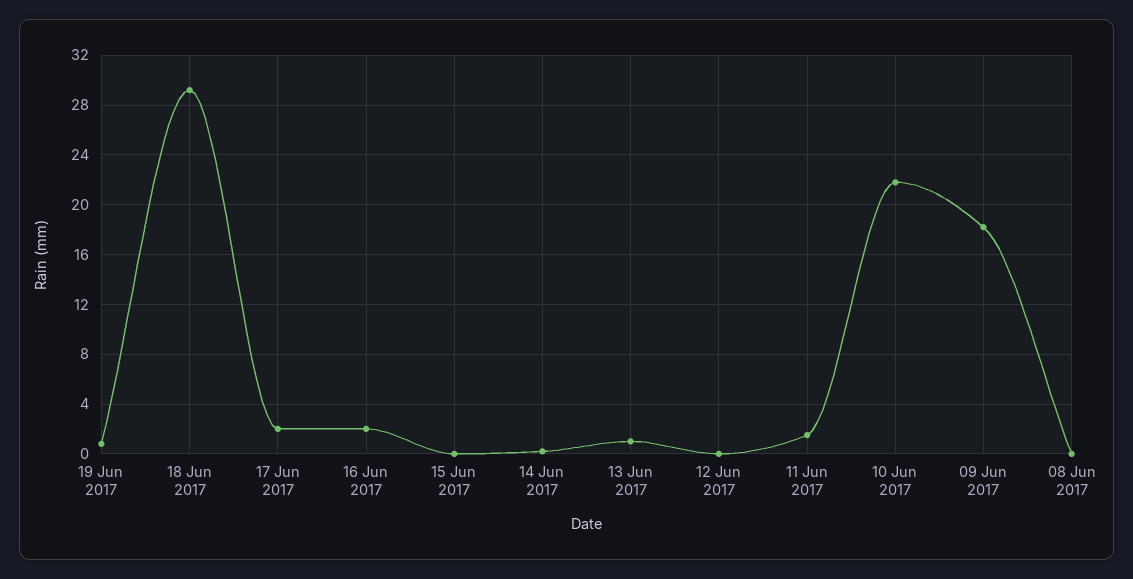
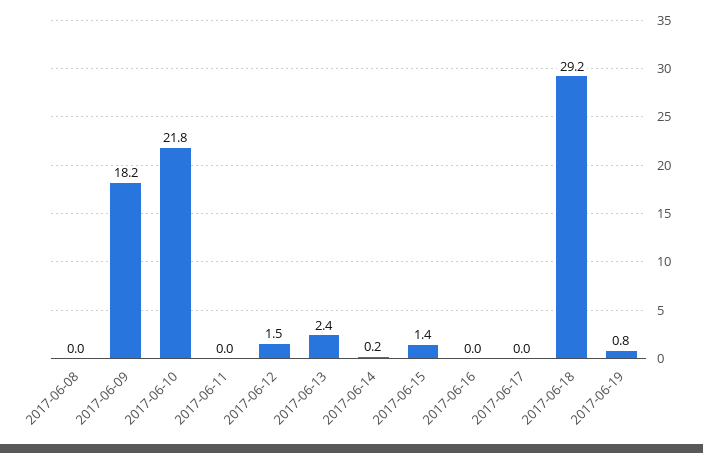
  {
    "19 Jun 2017": 0.8,
    "18 Jun 2017": 29.2,
-   "17 Jun 2017": 2,
+   "17 Jun 2017": 0,
-   "16 Jun 2017": 2,
+   "16 Jun 2017": 0,
-   "15 Jun 2017": 0,
+   "15 Jun 2017": 1.4,
    "14 Jun 2017": 0.2,
-   "13 Jun 2017": 1,
+   "13 Jun 2017": 2.4,
-   "12 Jun 2017": 0,
+   "12 Jun 2017": 1.5,
-   "11 Jun 2017": 1.5,
+   "11 Jun 2017": 0,
    "10 Jun 2017": 21.8,
    "09 Jun 2017": 18.2,
    "08 Jun 2017": 0
  }

